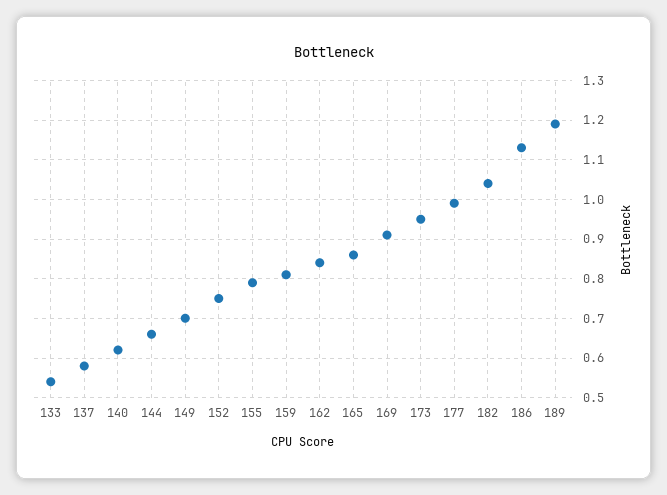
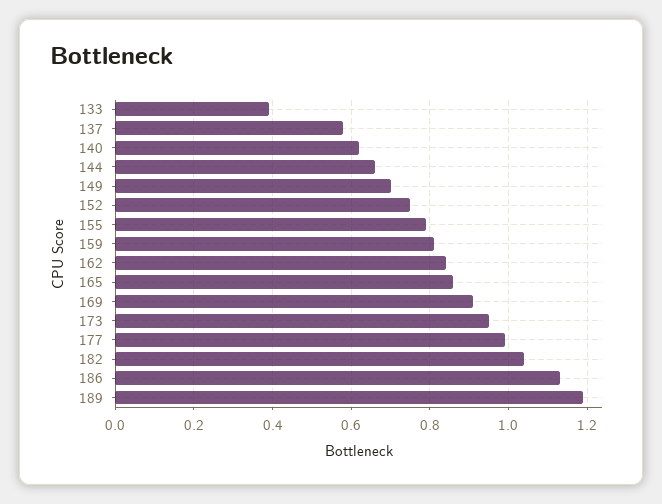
  {
-   "133": 0.55,
+   "133": 0.4,
    "137": 0.6,
    "140": 0.6,
    "144": 0.65,
    "149": 0.7,
    "152": 0.75,
    "155": 0.8,
    "159": 0.8,
    "162": 0.85,
    "165": 0.85,
    "169": 0.9,
    "173": 0.95,
    "177": 1,
    "182": 1.05,
    "186": 1.15,
    "189": 1.2
  }

